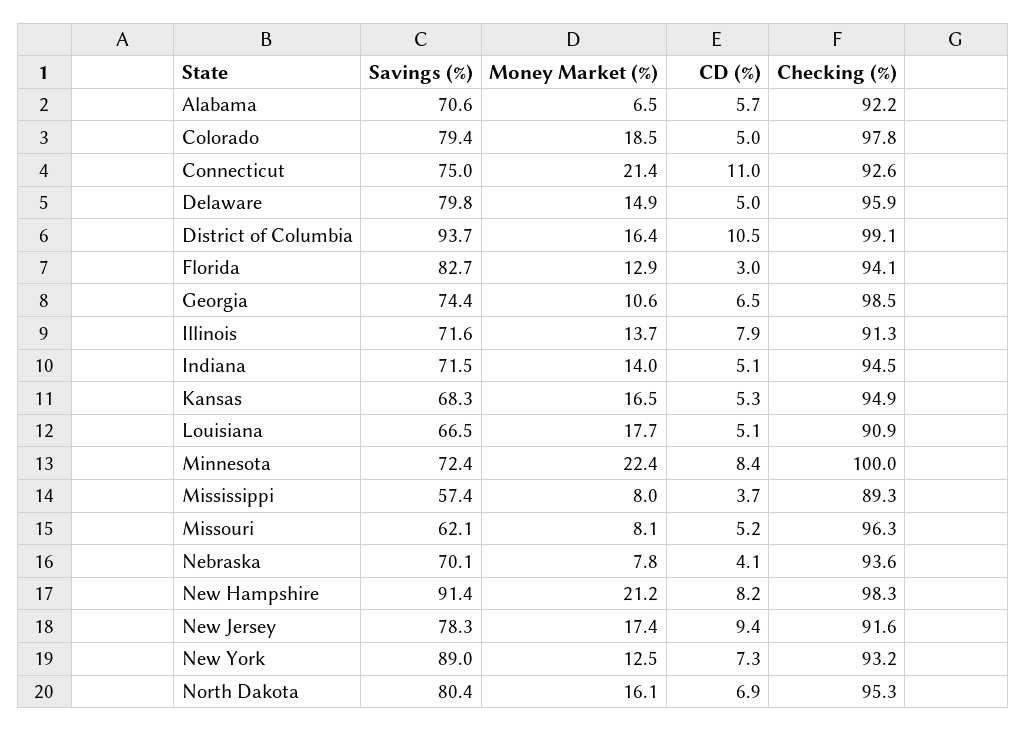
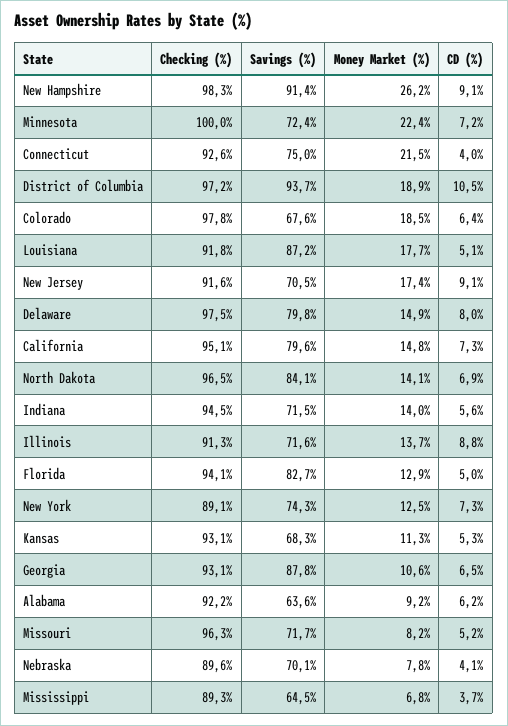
  {
    "Savings (%)": {
-     "Alabama": 70.6,
+     "Alabama": 63.6,
-     "Colorado": 79.4,
+     "Colorado": 67.6,
      "Connecticut": 75,
      "Delaware": 79.8,
      "District of Columbia": 93.7,
      "Florida": 82.7,
-     "Georgia": 74.4,
+     "Georgia": 87.8,
      "Illinois": 71.6,
      "Indiana": 71.5,
      "Kansas": 68.3,
-     "Louisiana": 66.5,
+     "Louisiana": 87.2,
      "Minnesota": 72.4,
-     "Mississippi": 57.4,
+     "Mississippi": 64.5,
-     "Missouri": 62.1,
+     "Missouri": 71.7,
      "Nebraska": 70.1,
      "New Hampshire": 91.4,
-     "New Jersey": 78.3,
+     "New Jersey": 70.5,
-     "New York": 89,
+     "New York": 74.3,
-     "North Dakota": 80.4
+     "North Dakota": 84.1,
+     "California": 79.6
    },
    "Money Market (%)": {
-     "Alabama": 6.5,
+     "Alabama": 9.2,
      "Colorado": 18.5,
-     "Connecticut": 21.4,
+     "Connecticut": 21.5,
      "Delaware": 14.9,
-     "District of Columbia": 16.4,
+     "District of Columbia": 18.9,
      "Florida": 12.9,
      "Georgia": 10.6,
      "Illinois": 13.7,
      "Indiana": 14,
-     "Kansas": 16.5,
+     "Kansas": 11.3,
      "Louisiana": 17.7,
      "Minnesota": 22.4,
-     "Mississippi": 8,
+     "Mississippi": 6.8,
-     "Missouri": 8.1,
+     "Missouri": 8.2,
      "Nebraska": 7.8,
-     "New Hampshire": 21.2,
+     "New Hampshire": 26.2,
      "New Jersey": 17.4,
      "New York": 12.5,
-     "North Dakota": 16.1
+     "North Dakota": 14.1,
+     "California": 14.8
    },
    "CD (%)": {
-     "Alabama": 5.7,
+     "Alabama": 6.2,
-     "Colorado": 5,
+     "Colorado": 6.4,
-     "Connecticut": 11,
+     "Connecticut": 4,
-     "Delaware": 5,
+     "Delaware": 8,
      "District of Columbia": 10.5,
-     "Florida": 3,
+     "Florida": 5,
      "Georgia": 6.5,
-     "Illinois": 7.9,
+     "Illinois": 8.8,
-     "Indiana": 5.1,
+     "Indiana": 5.6,
      "Kansas": 5.3,
      "Louisiana": 5.1,
-     "Minnesota": 8.4,
+     "Minnesota": 7.2,
      "Mississippi": 3.7,
      "Missouri": 5.2,
      "Nebraska": 4.1,
-     "New Hampshire": 8.2,
+     "New Hampshire": 9.1,
-     "New Jersey": 9.4,
+     "New Jersey": 9.1,
      "New York": 7.3,
-     "North Dakota": 6.9
+     "North Dakota": 6.9,
+     "California": 7.3
    },
    "Checking (%)": {
      "Alabama": 92.2,
      "Colorado": 97.8,
      "Connecticut": 92.6,
-     "Delaware": 95.9,
+     "Delaware": 97.5,
-     "District of Columbia": 99.1,
+     "District of Columbia": 97.2,
      "Florida": 94.1,
-     "Georgia": 98.5,
+     "Georgia": 93.1,
      "Illinois": 91.3,
      "Indiana": 94.5,
-     "Kansas": 94.9,
+     "Kansas": 93.1,
-     "Louisiana": 90.9,
+     "Louisiana": 91.8,
      "Minnesota": 100,
      "Mississippi": 89.3,
      "Missouri": 96.3,
-     "Nebraska": 93.6,
+     "Nebraska": 89.6,
      "New Hampshire": 98.3,
      "New Jersey": 91.6,
-     "New York": 93.2,
+     "New York": 89.1,
-     "North Dakota": 95.3
+     "North Dakota": 96.5,
+     "California": 95.1
    }
  }

